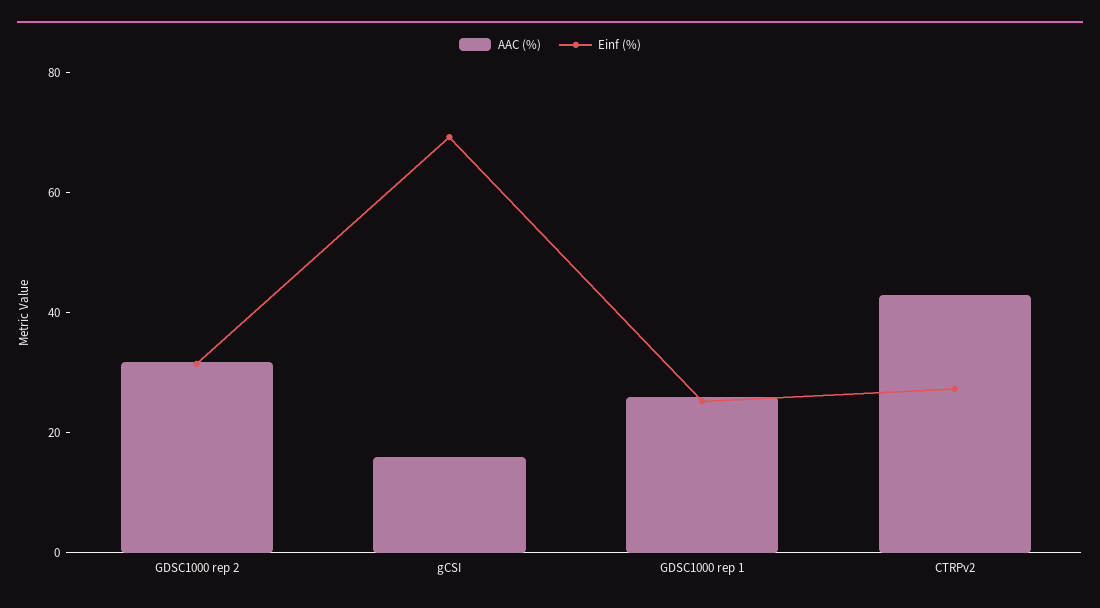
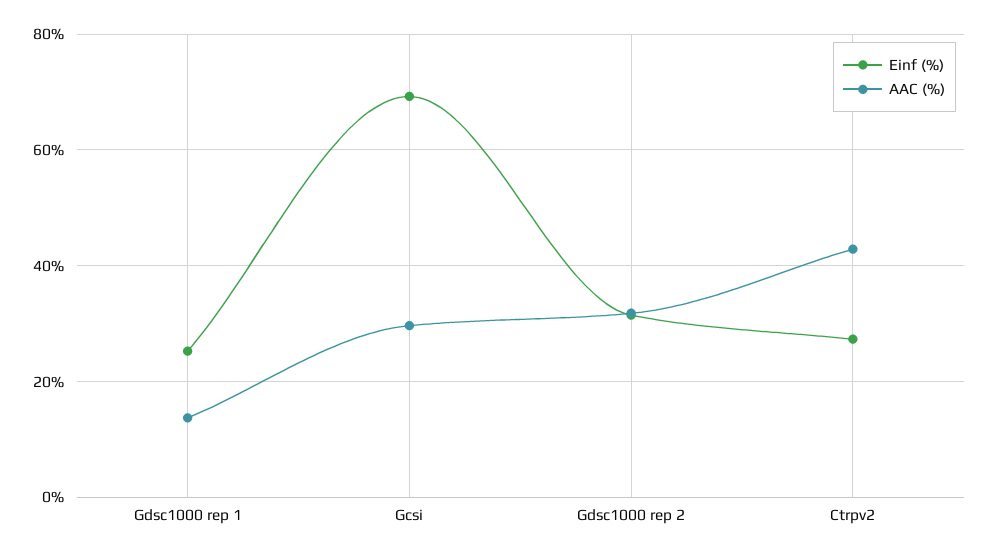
  {
    "AAC (%)": {
      "GDSC1000 rep 2": 32,
-     "gCSI": 15,
+     "gCSI": 30,
-     "GDSC1000 rep 1": 25,
+     "GDSC1000 rep 1": 14,
      "CTRPv2": 42
    },
    "Einf (%)": {
      "GDSC1000 rep 2": 32,
      "gCSI": 70,
      "GDSC1000 rep 1": 26,
      "CTRPv2": 28
    }
  }

